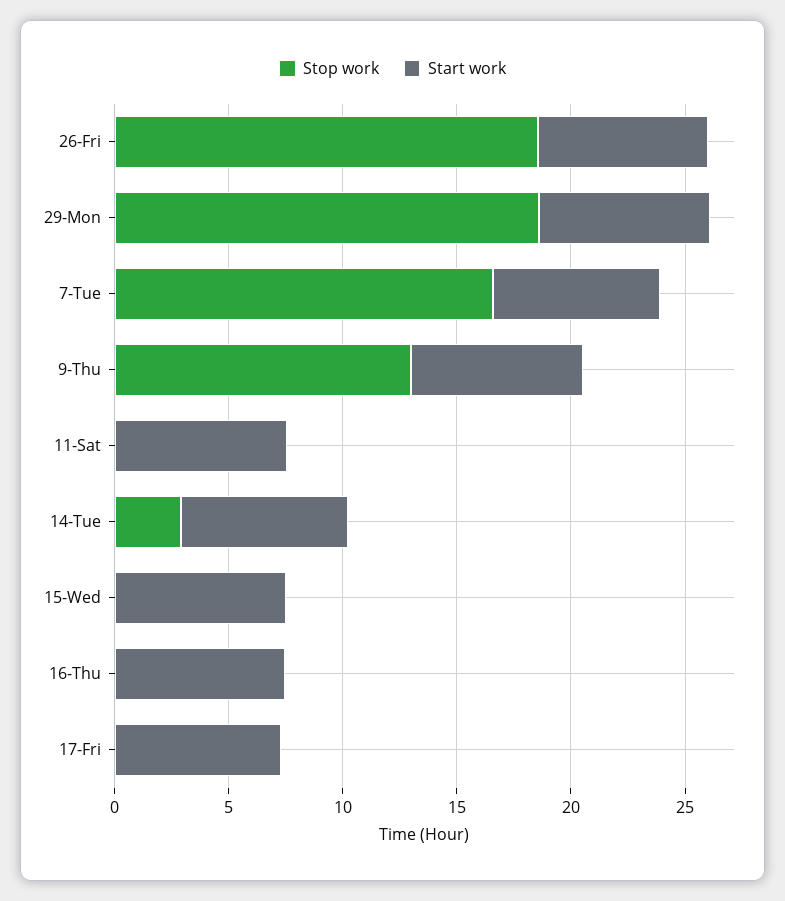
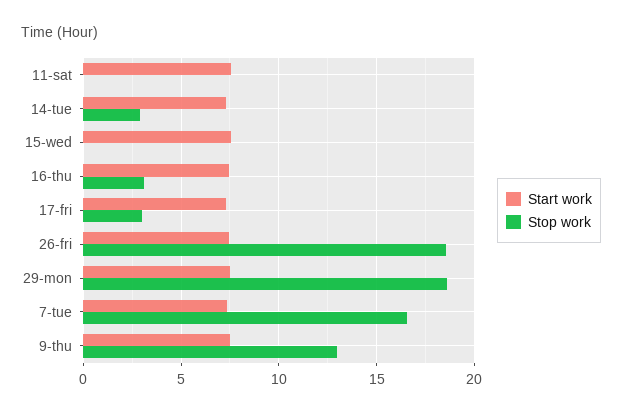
  {
    "Stop work": {
      "26-Fri": 18.5,
      "29-Mon": 18.5,
      "7-Tue": 16.5,
      "9-Thu": 13,
      "11-Sat": 0,
      "14-Tue": 3,
      "15-Wed": 0,
-     "16-Thu": 0,
+     "16-Thu": 3,
-     "17-Fri": 0
+     "17-Fri": 3
    },
    "Start work": {
      "26-Fri": 7.5,
      "29-Mon": 7.5,
      "7-Tue": 7.5,
      "9-Thu": 7.5,
      "11-Sat": 7.5,
      "14-Tue": 7.5,
      "15-Wed": 7.5,
      "16-Thu": 7.5,
      "17-Fri": 7.5
    }
  }

